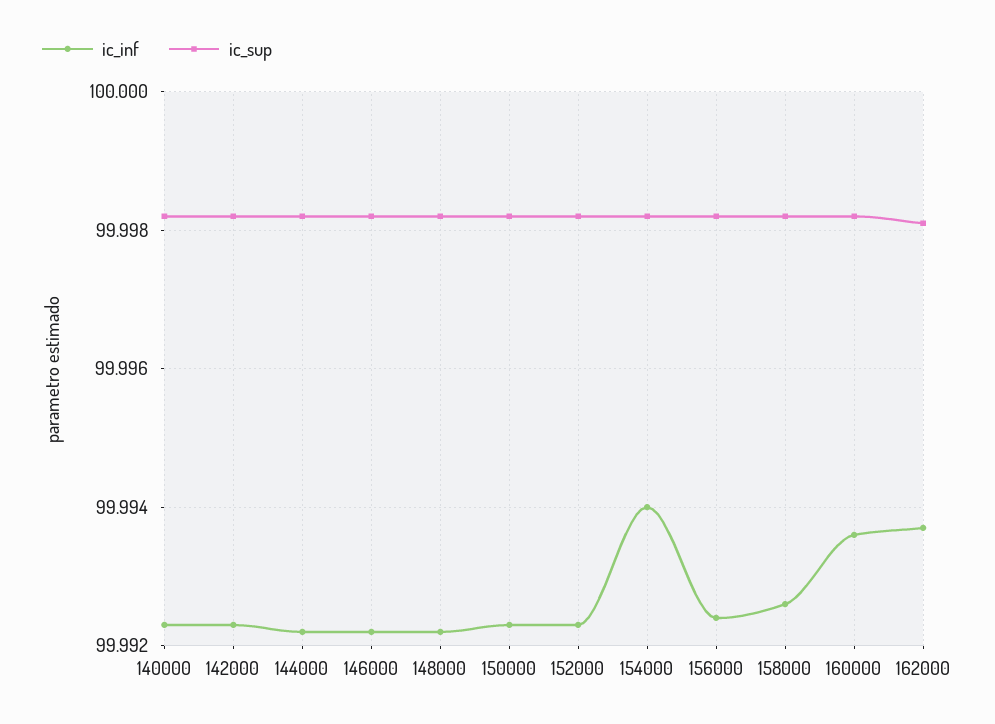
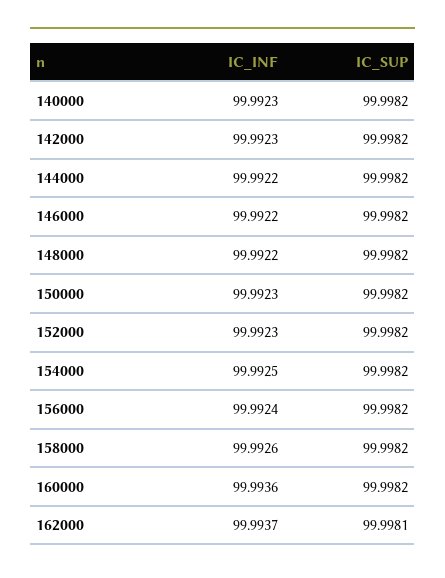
  {
    "ic_inf": {
      "140000": 99.9923,
      "142000": 99.9923,
      "144000": 99.9922,
      "146000": 99.9922,
      "148000": 99.9922,
      "150000": 99.9923,
      "152000": 99.9923,
-     "154000": 99.994,
+     "154000": 99.9925,
      "156000": 99.9924,
      "158000": 99.9926,
      "160000": 99.9936,
      "162000": 99.9937
    },
    "ic_sup": {
      "140000": 99.9982,
      "142000": 99.9982,
      "144000": 99.9982,
      "146000": 99.9982,
      "148000": 99.9982,
      "150000": 99.9982,
      "152000": 99.9982,
      "154000": 99.9982,
      "156000": 99.9982,
      "158000": 99.9982,
      "160000": 99.9982,
      "162000": 99.9981
    }
  }

